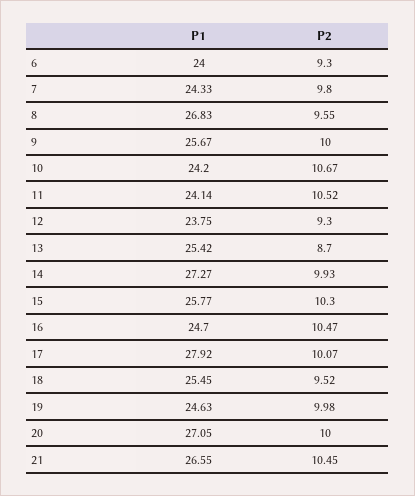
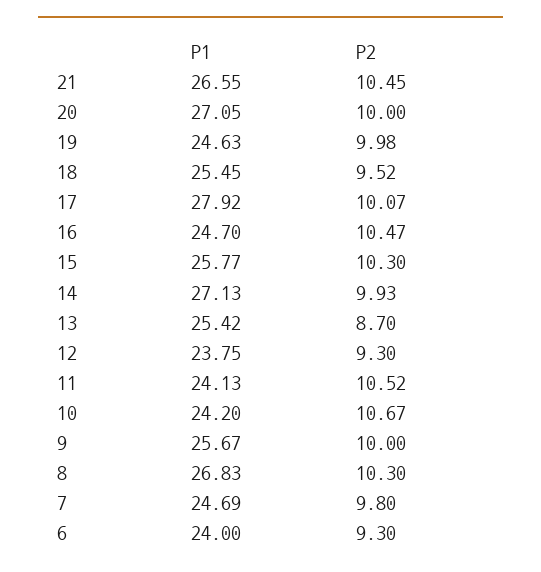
  {
    "P1": {
      "6": 24,
-     "7": 24.33,
+     "7": 24.69,
      "8": 26.83,
      "9": 25.67,
      "10": 24.2,
-     "11": 24.14,
+     "11": 24.13,
      "12": 23.75,
      "13": 25.42,
-     "14": 27.27,
+     "14": 27.13,
      "15": 25.77,
      "16": 24.7,
      "17": 27.92,
      "18": 25.45,
      "19": 24.63,
      "20": 27.05,
      "21": 26.55
    },
    "P2": {
      "6": 9.3,
      "7": 9.8,
-     "8": 9.55,
+     "8": 10.3,
      "9": 10,
      "10": 10.67,
      "11": 10.52,
      "12": 9.3,
      "13": 8.7,
      "14": 9.93,
      "15": 10.3,
      "16": 10.47,
      "17": 10.07,
      "18": 9.52,
      "19": 9.98,
      "20": 10,
      "21": 10.45
    }
  }

